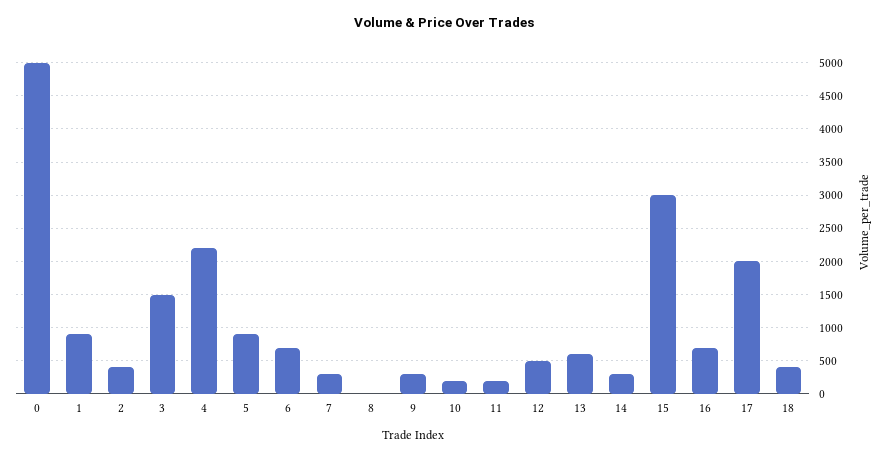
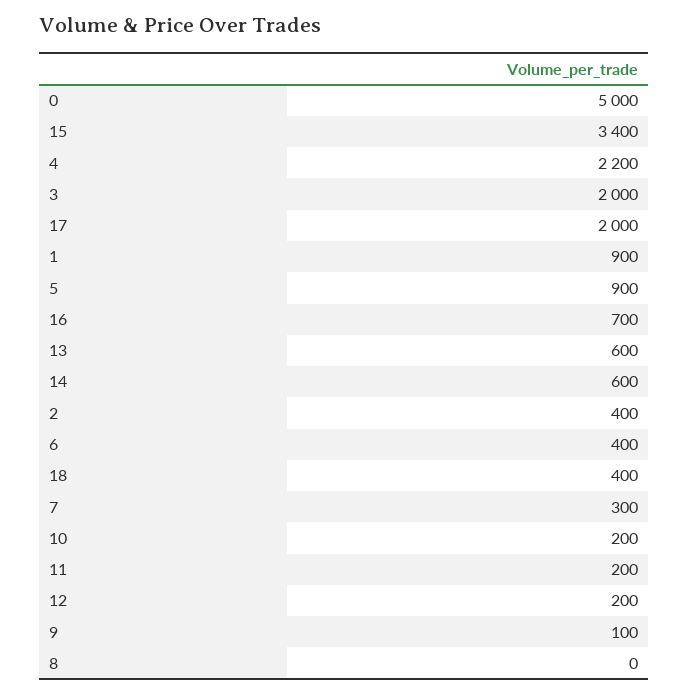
  {
    "0": 5000,
    "1": 900,
    "2": 400,
-   "3": 1500,
+   "3": 2000,
    "4": 2200,
    "5": 900,
-   "6": 700,
+   "6": 400,
    "7": 300,
    "8": 0,
-   "9": 300,
+   "9": 100,
    "10": 200,
    "11": 200,
-   "12": 500,
+   "12": 200,
    "13": 600,
-   "14": 300,
+   "14": 600,
-   "15": 3000,
+   "15": 3400,
    "16": 700,
    "17": 2000,
    "18": 400
  }

